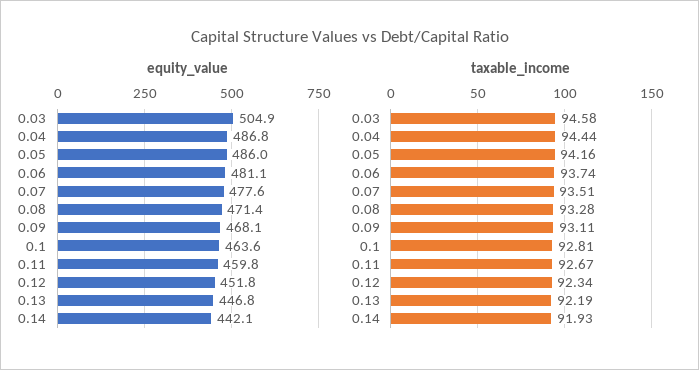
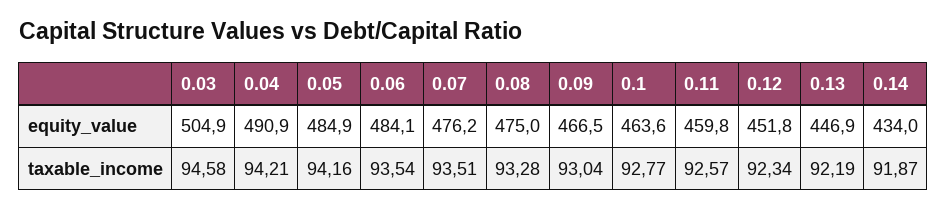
  {
    "equity_value": {
      "0.03": 504.9,
-     "0.04": 486.8,
+     "0.04": 490.9,
-     "0.05": 486,
+     "0.05": 484.9,
-     "0.06": 481.1,
+     "0.06": 484.1,
-     "0.07": 477.6,
+     "0.07": 476.2,
-     "0.08": 471.4,
+     "0.08": 475,
-     "0.09": 468.1,
+     "0.09": 466.5,
      "0.1": 463.6,
      "0.11": 459.8,
      "0.12": 451.8,
-     "0.13": 446.8,
+     "0.13": 446.9,
-     "0.14": 442.1
+     "0.14": 434
    },
    "taxable_income": {
      "0.03": 94.58,
-     "0.04": 94.44,
+     "0.04": 94.21,
      "0.05": 94.16,
-     "0.06": 93.74,
+     "0.06": 93.54,
      "0.07": 93.51,
      "0.08": 93.28,
-     "0.09": 93.11,
+     "0.09": 93.04,
-     "0.1": 92.81,
+     "0.1": 92.77,
-     "0.11": 92.67,
+     "0.11": 92.57,
      "0.12": 92.34,
      "0.13": 92.19,
-     "0.14": 91.93
+     "0.14": 91.87
    }
  }

